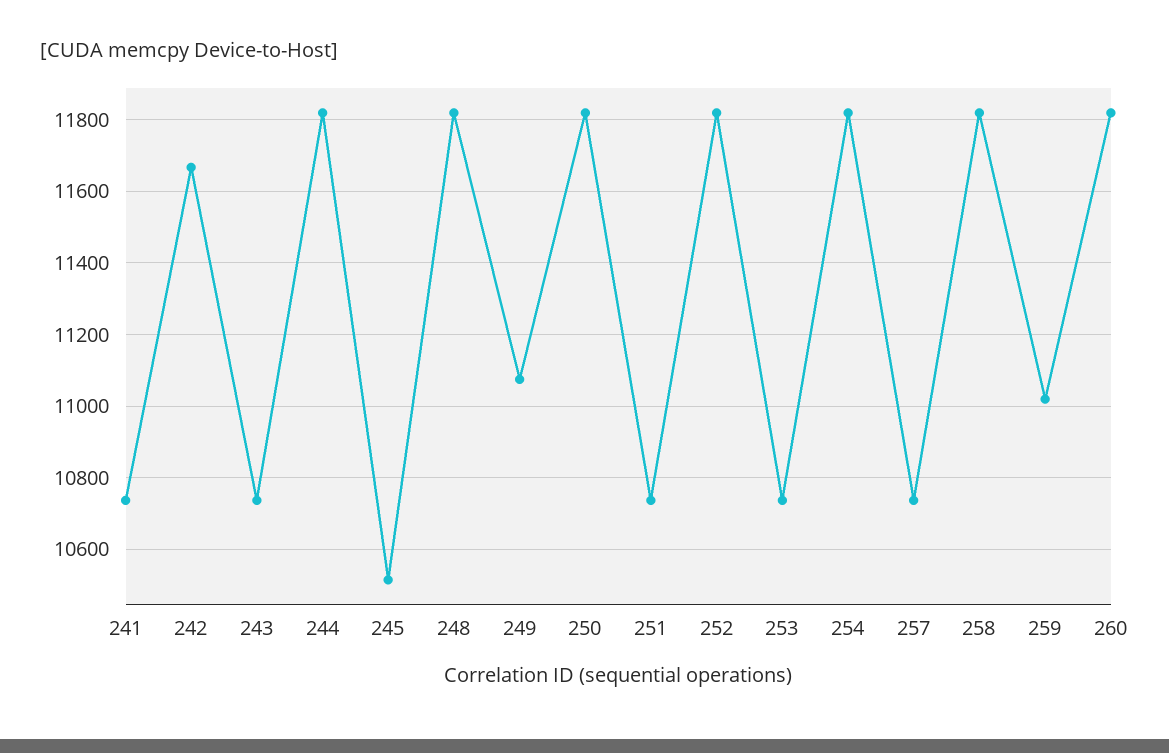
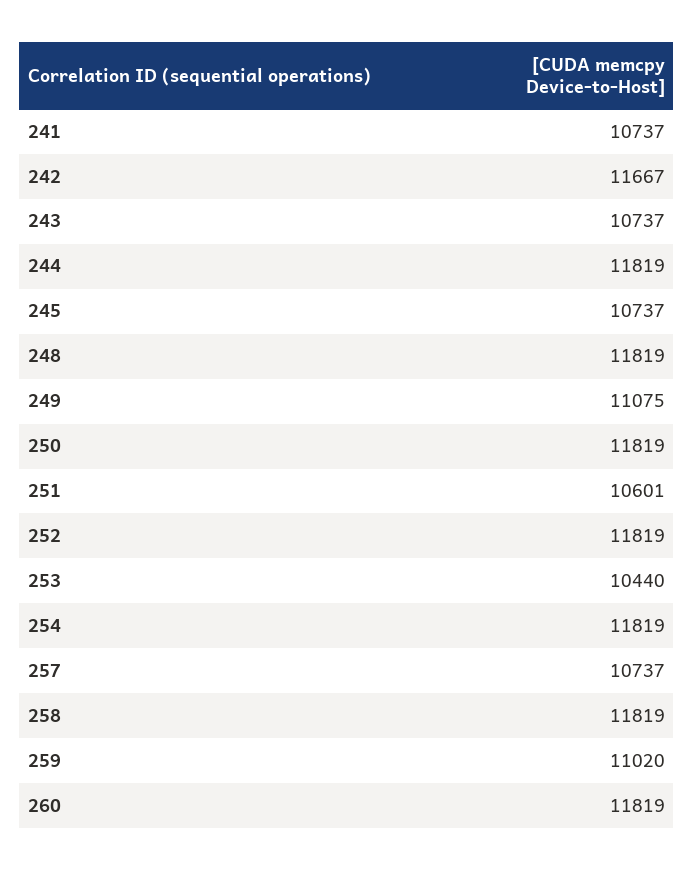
  {
    "241": 10737,
    "242": 11667,
    "243": 10737,
    "244": 11819,
-   "245": 10520,
+   "245": 10737,
    "248": 11819,
    "249": 11075,
    "250": 11819,
-   "251": 10740,
+   "251": 10601,
    "252": 11819,
-   "253": 10740,
+   "253": 10440,
    "254": 11819,
    "257": 10737,
    "258": 11819,
    "259": 11020,
    "260": 11819
  }

